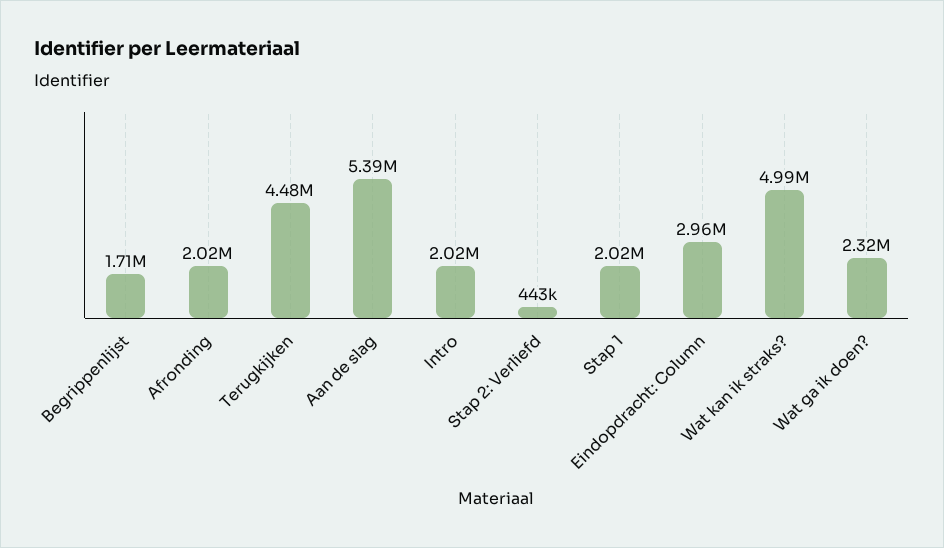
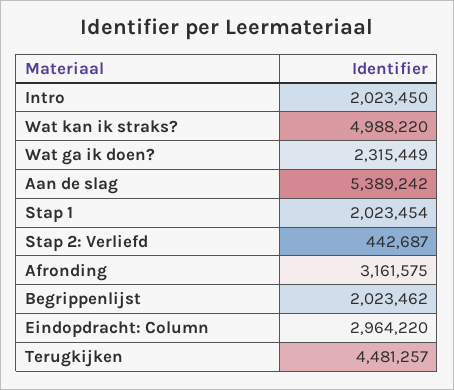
  {
-   "Begrippenlijst": 1710000,
+   "Begrippenlijst": 2023462,
-   "Afronding": 2020000,
+   "Afronding": 3161575,
    "Terugkijken": 4481257,
    "Aan de slag": 5389242,
    "Intro": 2023450,
    "Stap 2: Verliefd": 442687,
    "Stap 1": 2023454,
    "Eindopdracht: Column": 2964220,
    "Wat kan ik straks?": 4988220,
    "Wat ga ik doen?": 2315449
  }

